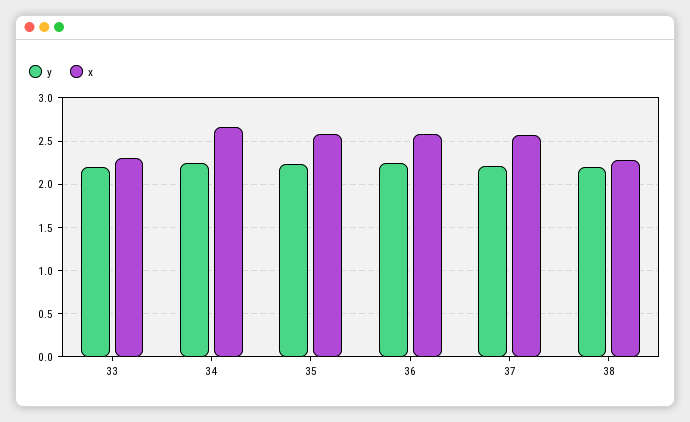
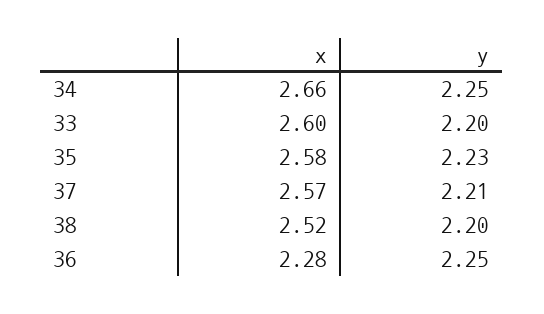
  {
    "y": {
      "33": 2.2,
      "34": 2.25,
      "35": 2.23,
      "36": 2.25,
      "37": 2.21,
      "38": 2.2
    },
    "x": {
-     "33": 2.3,
+     "33": 2.6,
      "34": 2.66,
      "35": 2.58,
-     "36": 2.6,
+     "36": 2.28,
      "37": 2.57,
-     "38": 2.3
+     "38": 2.52
    }
  }

